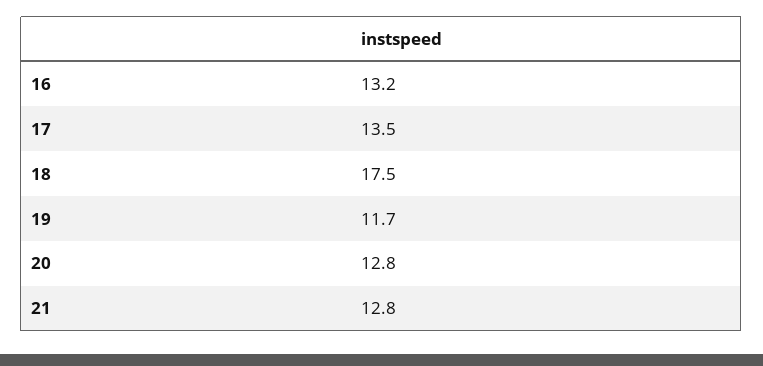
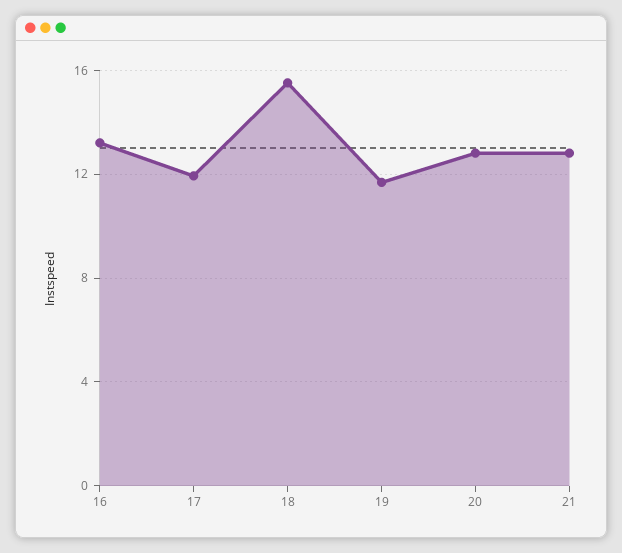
  {
    "16": 13.2,
-   "17": 13.5,
+   "17": 12,
-   "18": 17.5,
+   "18": 15.5,
    "19": 11.7,
    "20": 12.8,
    "21": 12.8
  }

